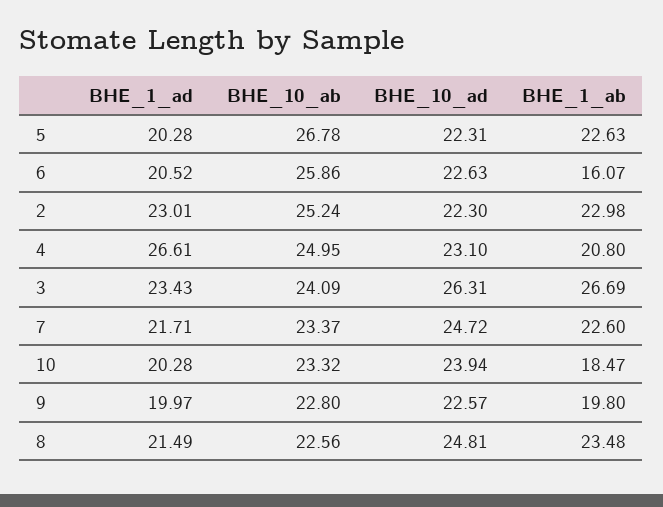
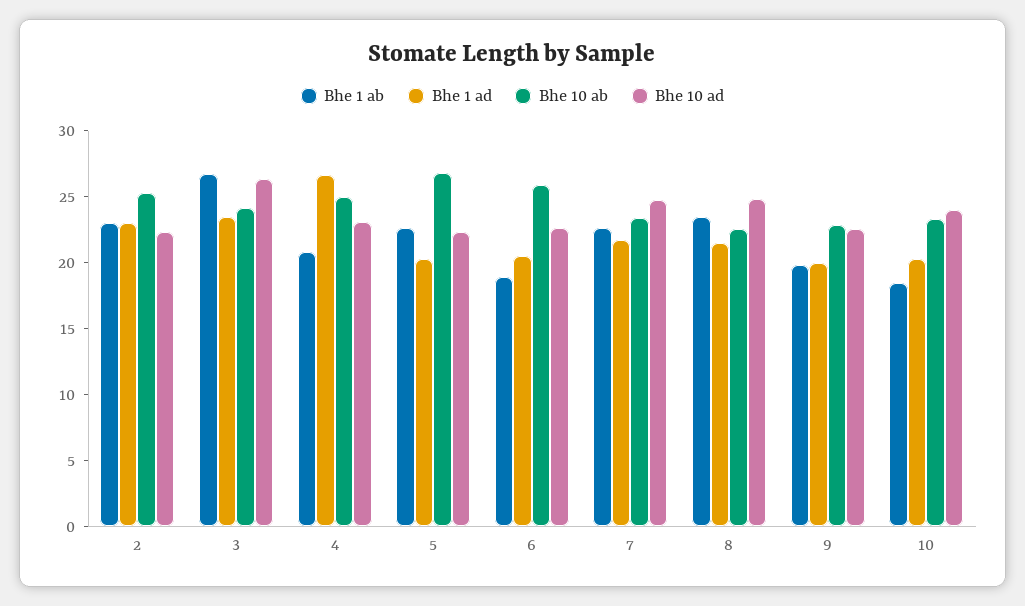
  {
    "BHE_1_ad": {
      "5": 20.28,
      "6": 20.52,
      "2": 23.01,
      "4": 26.61,
      "3": 23.43,
      "7": 21.71,
      "10": 20.28,
      "9": 19.97,
      "8": 21.49
    },
    "BHE_10_ab": {
      "5": 26.78,
      "6": 25.86,
      "2": 25.24,
      "4": 24.95,
      "3": 24.09,
      "7": 23.37,
      "10": 23.32,
      "9": 22.8,
      "8": 22.56
    },
    "BHE_10_ad": {
      "5": 22.31,
      "6": 22.63,
      "2": 22.3,
      "4": 23.1,
      "3": 26.31,
      "7": 24.72,
      "10": 23.94,
      "9": 22.57,
      "8": 24.81
    },
    "BHE_1_ab": {
      "5": 22.63,
-     "6": 16.07,
+     "6": 19,
      "2": 22.98,
      "4": 20.8,
      "3": 26.69,
      "7": 22.6,
      "10": 18.47,
      "9": 19.8,
      "8": 23.48
    }
  }

